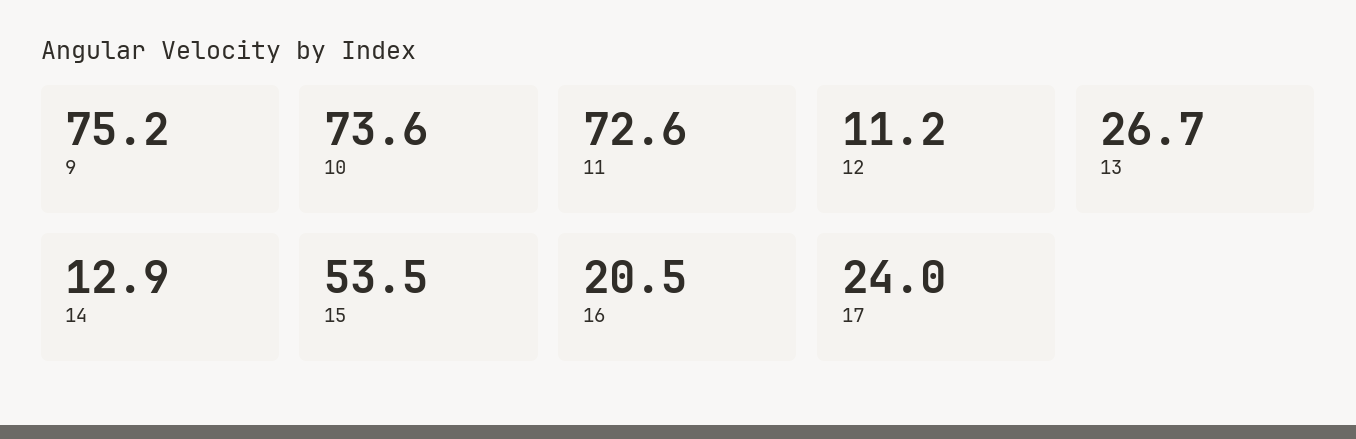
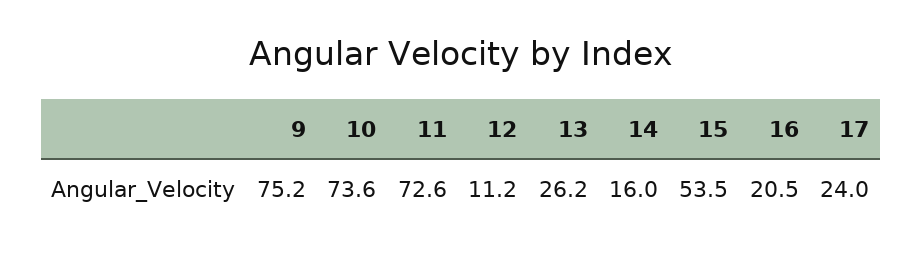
  {
    "9": 75.2,
    "10": 73.6,
    "11": 72.6,
    "12": 11.2,
-   "13": 26.7,
+   "13": 26.2,
-   "14": 12.9,
+   "14": 16,
    "15": 53.5,
    "16": 20.5,
    "17": 24
  }

